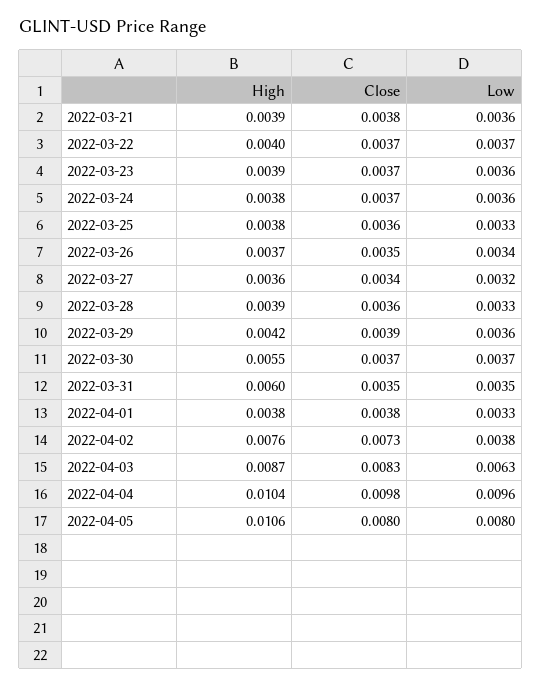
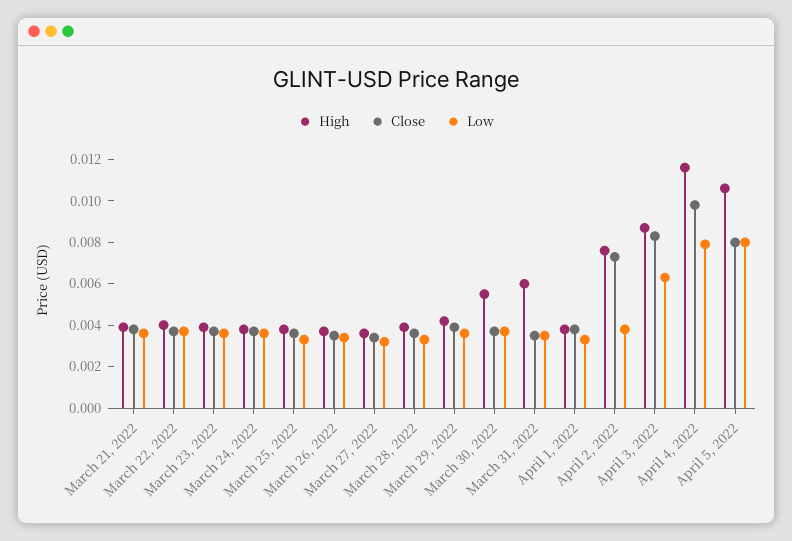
  {
    "High": {
      "2022-03-21": 0.0039,
      "2022-03-22": 0.004,
      "2022-03-23": 0.0039,
      "2022-03-24": 0.0038,
      "2022-03-25": 0.0038,
      "2022-03-26": 0.0037,
      "2022-03-27": 0.0036,
      "2022-03-28": 0.0039,
      "2022-03-29": 0.0042,
      "2022-03-30": 0.0055,
      "2022-03-31": 0.006,
      "2022-04-01": 0.0038,
      "2022-04-02": 0.0076,
      "2022-04-03": 0.0087,
-     "2022-04-04": 0.0104,
+     "2022-04-04": 0.0115,
      "2022-04-05": 0.0106
    },
    "Close": {
      "2022-03-21": 0.0038,
      "2022-03-22": 0.0037,
      "2022-03-23": 0.0037,
      "2022-03-24": 0.0037,
      "2022-03-25": 0.0036,
      "2022-03-26": 0.0035,
      "2022-03-27": 0.0034,
      "2022-03-28": 0.0036,
      "2022-03-29": 0.0039,
      "2022-03-30": 0.0037,
      "2022-03-31": 0.0035,
      "2022-04-01": 0.0038,
      "2022-04-02": 0.0073,
      "2022-04-03": 0.0083,
      "2022-04-04": 0.0098,
      "2022-04-05": 0.008
    },
    "Low": {
      "2022-03-21": 0.0036,
      "2022-03-22": 0.0037,
      "2022-03-23": 0.0036,
      "2022-03-24": 0.0036,
      "2022-03-25": 0.0033,
      "2022-03-26": 0.0034,
      "2022-03-27": 0.0032,
      "2022-03-28": 0.0033,
      "2022-03-29": 0.0036,
      "2022-03-30": 0.0037,
      "2022-03-31": 0.0035,
      "2022-04-01": 0.0033,
      "2022-04-02": 0.0038,
      "2022-04-03": 0.0063,
-     "2022-04-04": 0.0096,
+     "2022-04-04": 0.008,
      "2022-04-05": 0.008
    }
  }

